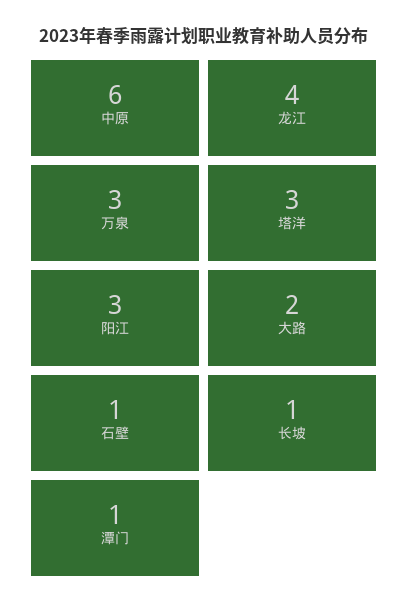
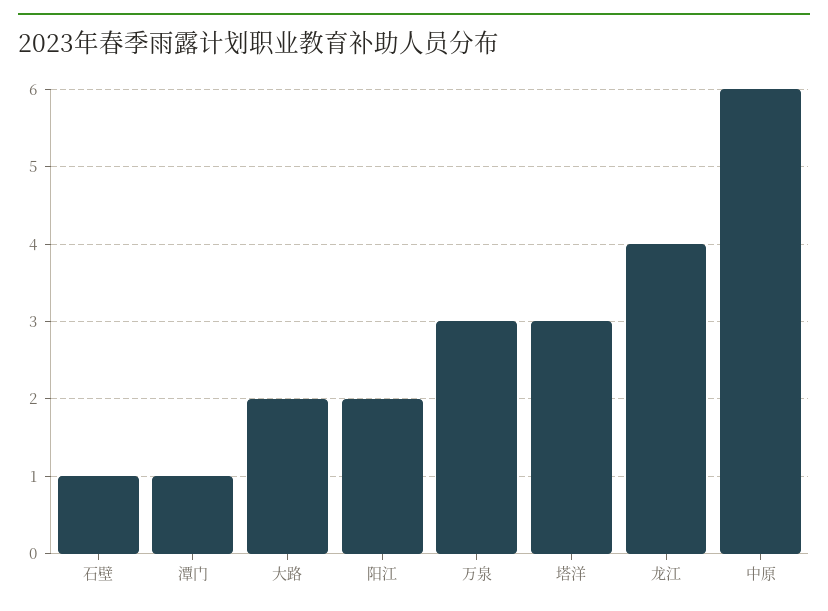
  {
    "中原": 6,
    "龙江": 4,
    "万泉": 3,
    "塔洋": 3,
-   "阳江": 3,
+   "阳江": 2,
    "大路": 2,
    "石壁": 1,
-   "长坡": 1,
    "潭门": 1
  }

